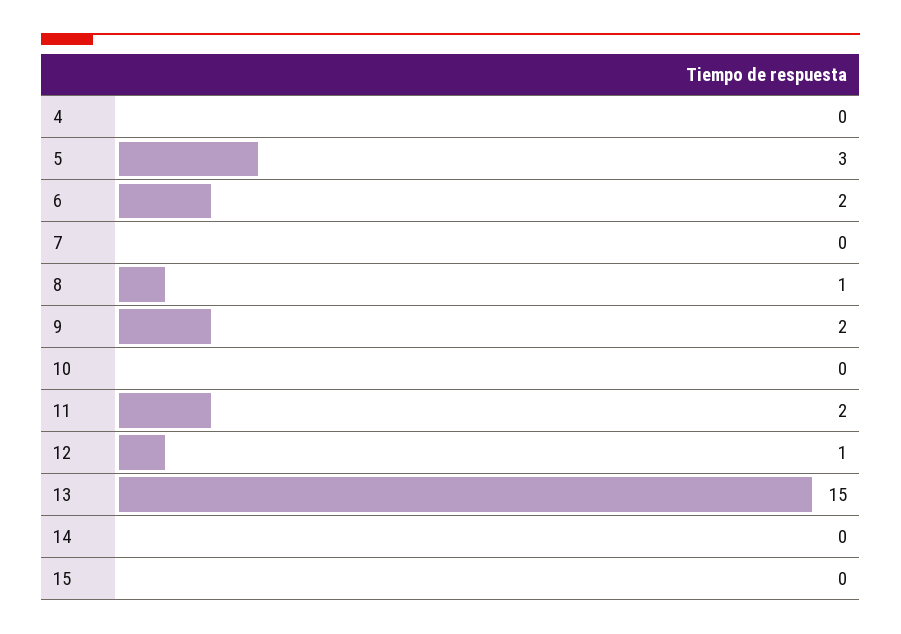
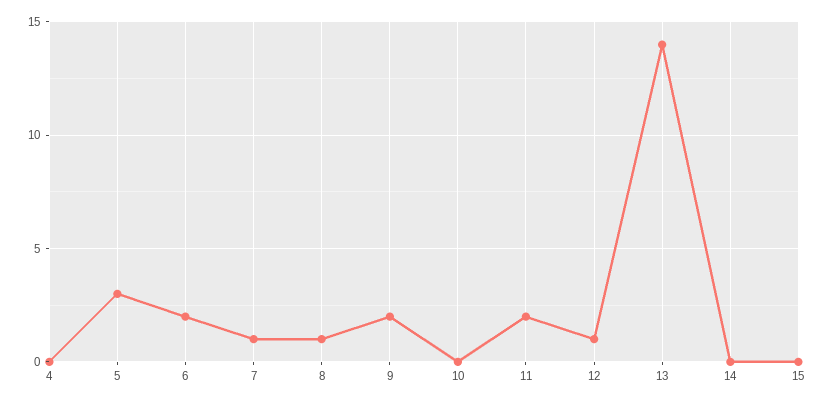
  {
    "4": 0,
    "5": 3,
    "6": 2,
-   "7": 0,
+   "7": 1,
    "8": 1,
    "9": 2,
    "10": 0,
    "11": 2,
    "12": 1,
-   "13": 15,
+   "13": 14,
    "14": 0,
    "15": 0
  }

